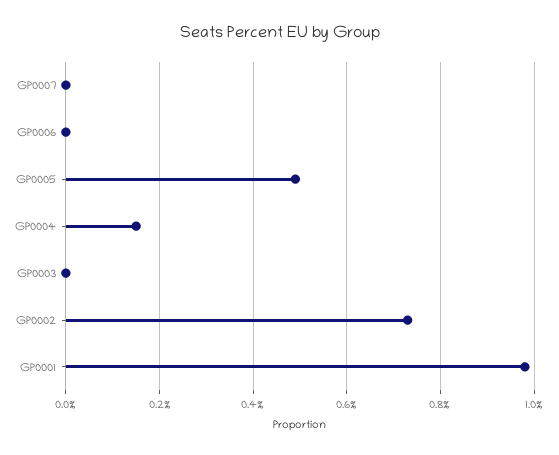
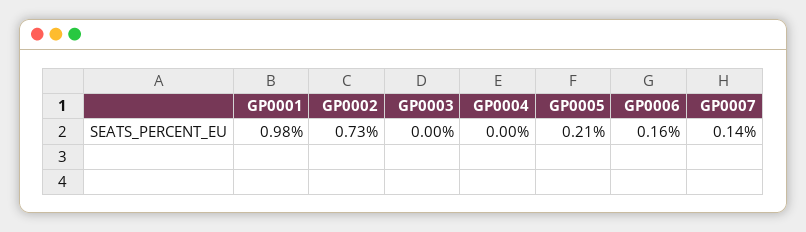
  {
-   "GP0007": 0,
+   "GP0007": 0.14,
-   "GP0006": 0,
+   "GP0006": 0.16,
-   "GP0005": 0.5,
+   "GP0005": 0.21,
-   "GP0004": 0.15,
+   "GP0004": 0,
    "GP0003": 0,
    "GP0002": 0.73,
    "GP0001": 0.98
  }

